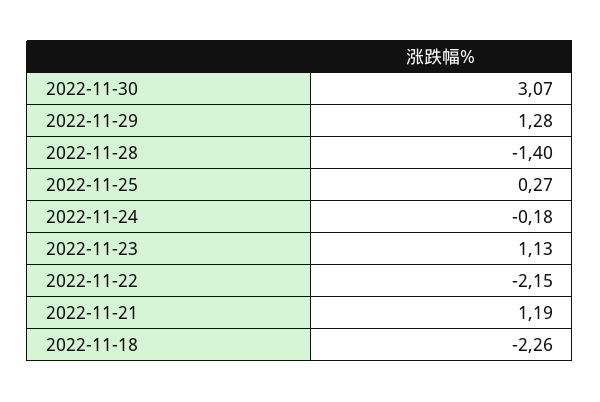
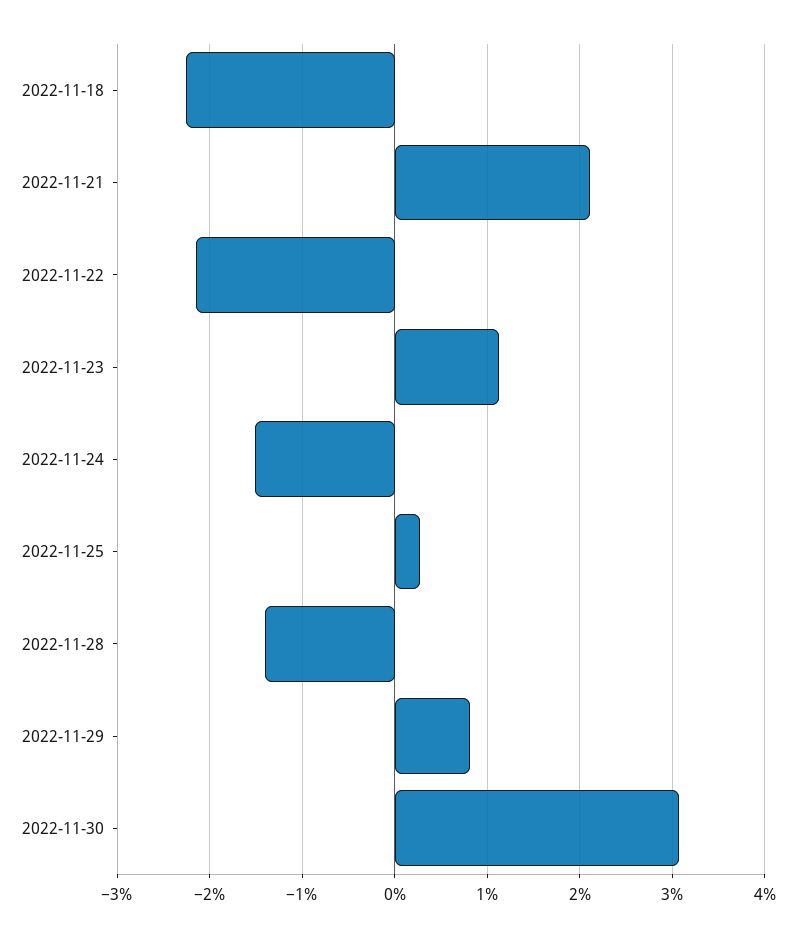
  {
    "2022-11-30": 3.07,
-   "2022-11-29": 1.28,
+   "2022-11-29": 0.8,
    "2022-11-28": -1.4,
    "2022-11-25": 0.27,
-   "2022-11-24": -0.18,
+   "2022-11-24": -1.5,
    "2022-11-23": 1.13,
    "2022-11-22": -2.15,
-   "2022-11-21": 1.19,
+   "2022-11-21": 2.1,
    "2022-11-18": -2.26
  }

